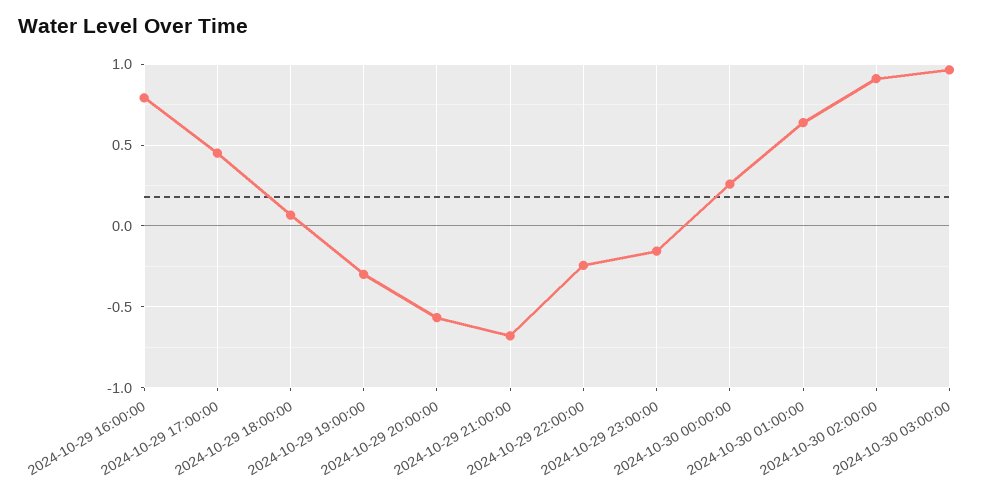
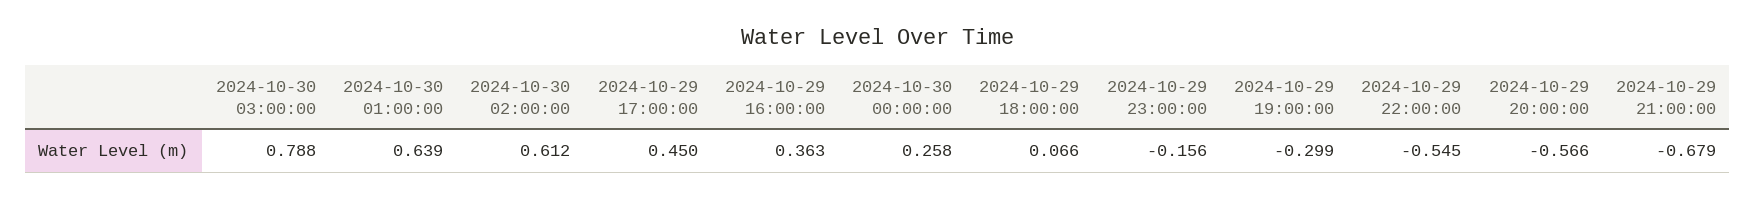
  {
-   "2024-10-29 16:00:00": 0.8,
+   "2024-10-29 16:00:00": 0.363,
    "2024-10-29 17:00:00": 0.45,
    "2024-10-29 18:00:00": 0.066,
    "2024-10-29 19:00:00": -0.299,
    "2024-10-29 20:00:00": -0.566,
    "2024-10-29 21:00:00": -0.679,
-   "2024-10-29 22:00:00": -0.25,
+   "2024-10-29 22:00:00": -0.545,
    "2024-10-29 23:00:00": -0.156,
    "2024-10-30 00:00:00": 0.258,
    "2024-10-30 01:00:00": 0.639,
-   "2024-10-30 02:00:00": 0.9,
+   "2024-10-30 02:00:00": 0.612,
-   "2024-10-30 03:00:00": 0.95
+   "2024-10-30 03:00:00": 0.788
  }

